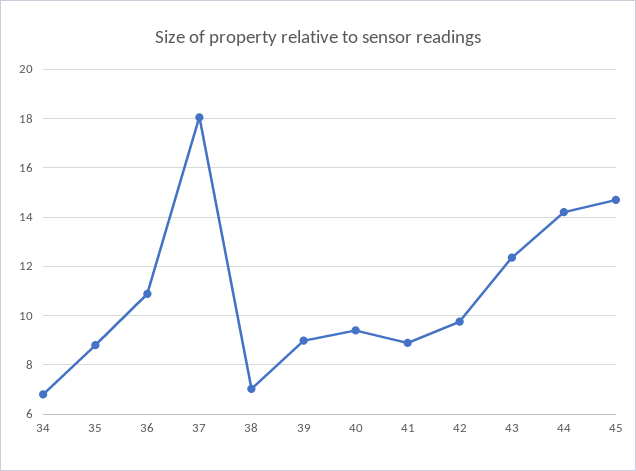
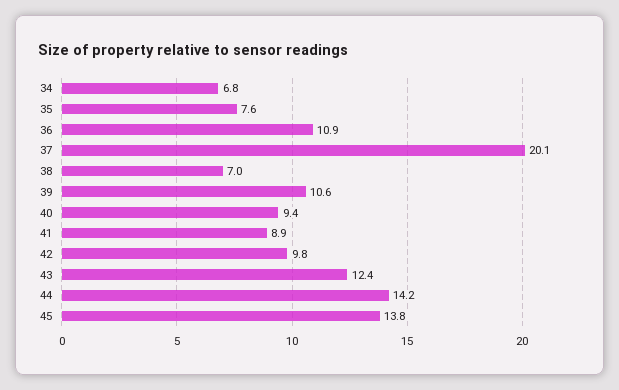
  {
    "34": 6.8,
-   "35": 8.75,
+   "35": 7.6,
    "36": 10.9,
-   "37": 18,
+   "37": 20.1,
    "38": 7,
-   "39": 9,
+   "39": 10.6,
    "40": 9.4,
    "41": 8.9,
    "42": 9.8,
    "43": 12.4,
    "44": 14.2,
-   "45": 14.75
+   "45": 13.8
  }

